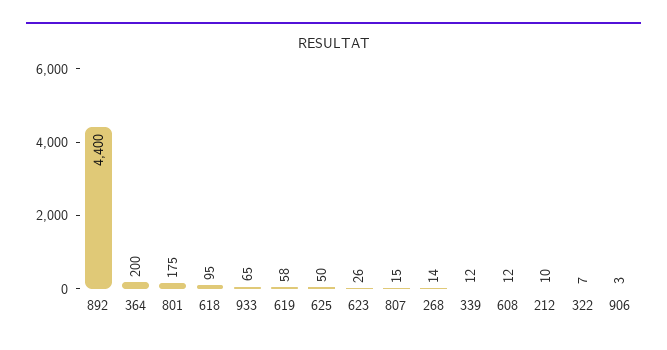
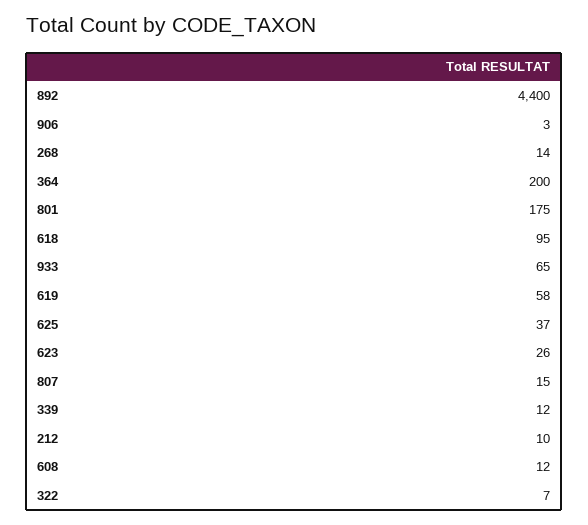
  {
    "892": 4400,
    "364": 200,
    "801": 175,
    "618": 95,
    "933": 65,
    "619": 58,
-   "625": 50,
+   "625": 37,
    "623": 26,
    "807": 15,
    "268": 14,
    "339": 12,
    "608": 12,
    "212": 10,
    "322": 7,
    "906": 3
  }

